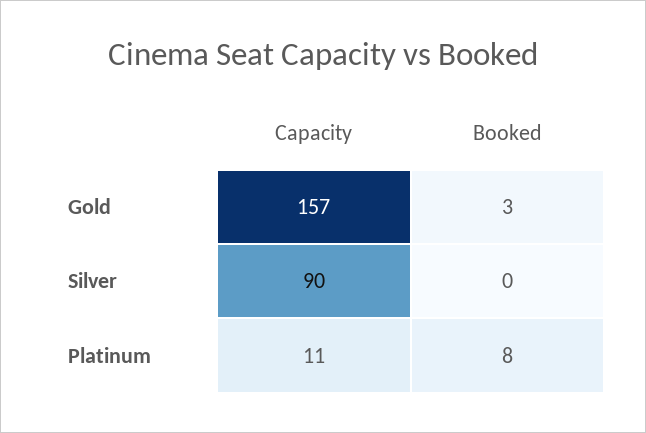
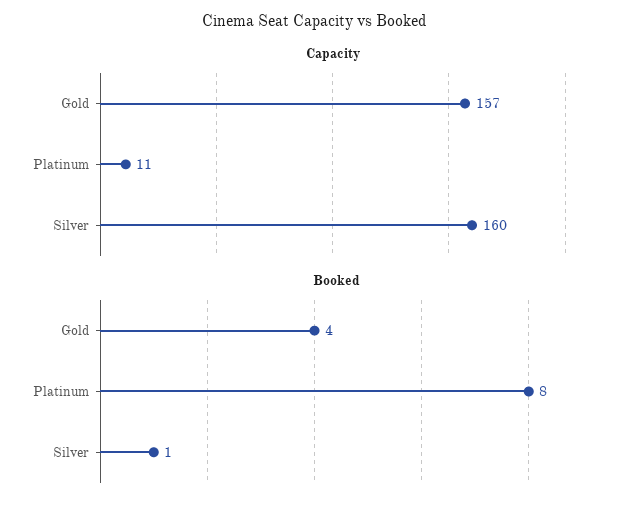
  {
    "Capacity": {
      "Gold": 157,
-     "Silver": 90,
+     "Silver": 160,
      "Platinum": 11
    },
    "Booked": {
-     "Gold": 3,
+     "Gold": 4,
-     "Silver": 0,
+     "Silver": 1,
      "Platinum": 8
    }
  }

